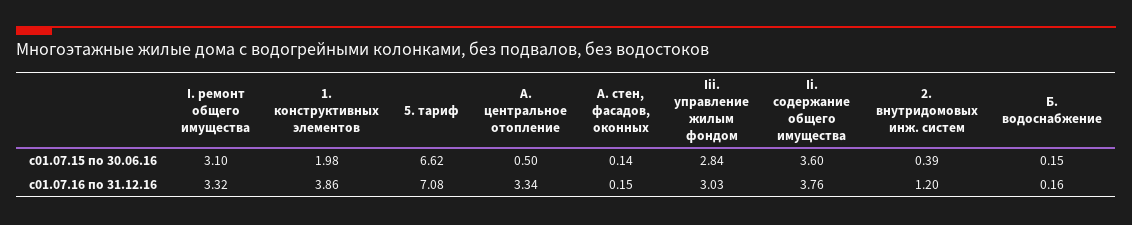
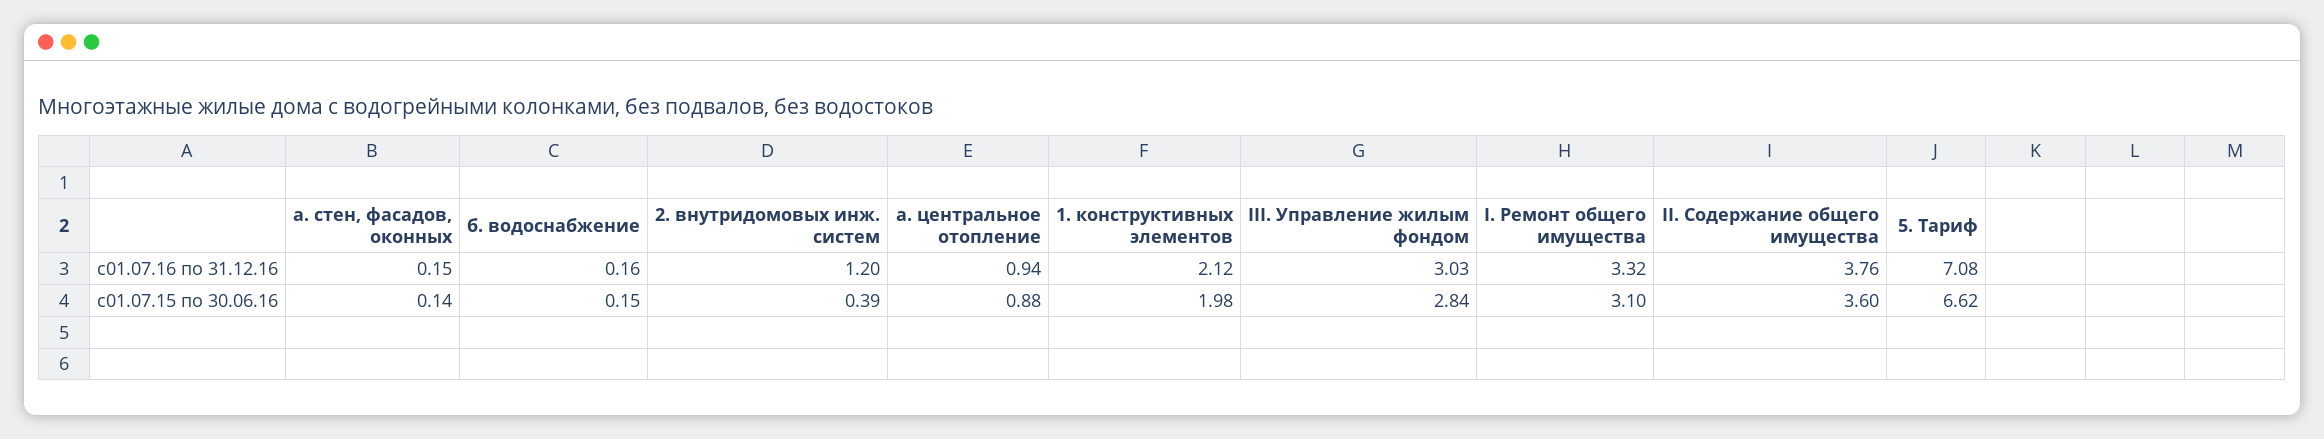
  {
    "I. ремонт общего имущества": {
      "с01.07.15 по 30.06.16": 3.1,
      "с01.07.16 по 31.12.16": 3.32
    },
    "1. конструктивных элементов": {
      "с01.07.15 по 30.06.16": 1.98,
-     "с01.07.16 по 31.12.16": 3.86
+     "с01.07.16 по 31.12.16": 2.12
    },
    "5. тариф": {
      "с01.07.15 по 30.06.16": 6.62,
      "с01.07.16 по 31.12.16": 7.08
    },
    "А. центральное отопление": {
-     "с01.07.15 по 30.06.16": 0.5,
+     "с01.07.15 по 30.06.16": 0.88,
-     "с01.07.16 по 31.12.16": 3.34
+     "с01.07.16 по 31.12.16": 0.94
    },
    "А. стен, фасадов, оконных": {
      "с01.07.15 по 30.06.16": 0.14,
      "с01.07.16 по 31.12.16": 0.15
    },
    "Iii. управление жилым фондом": {
      "с01.07.15 по 30.06.16": 2.84,
      "с01.07.16 по 31.12.16": 3.03
    },
    "Ii. содержание общего имущества": {
      "с01.07.15 по 30.06.16": 3.6,
      "с01.07.16 по 31.12.16": 3.76
    },
    "2. внутридомовых инж. систем": {
      "с01.07.15 по 30.06.16": 0.39,
      "с01.07.16 по 31.12.16": 1.2
    },
    "Б. водоснабжение": {
      "с01.07.15 по 30.06.16": 0.15,
      "с01.07.16 по 31.12.16": 0.16
    }
  }

